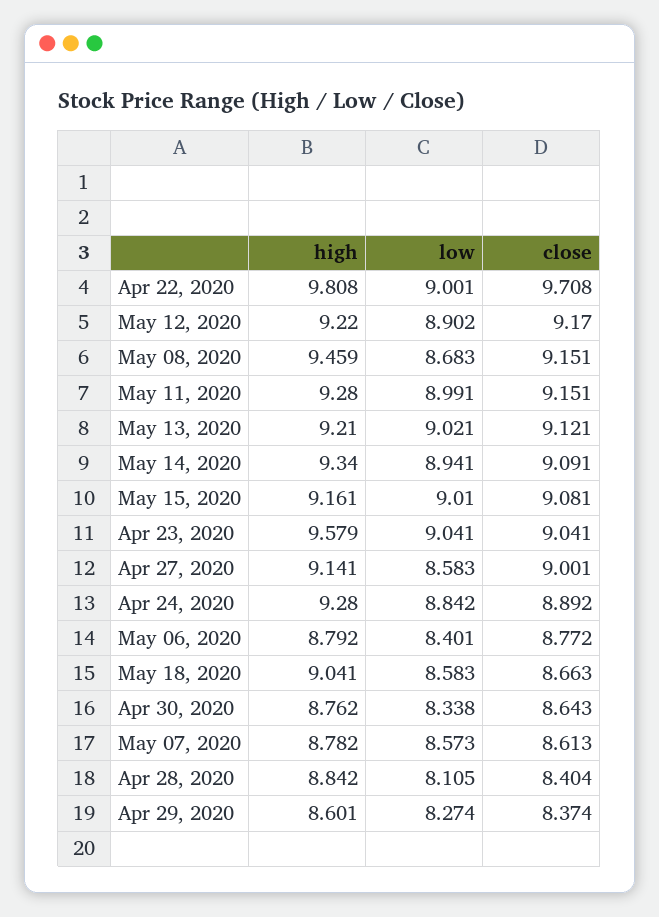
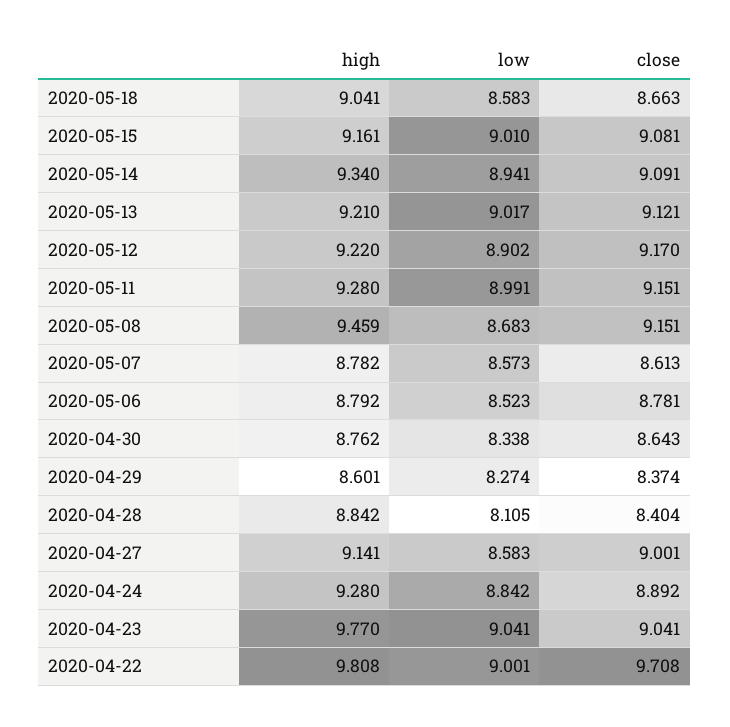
  {
    "high": {
      "Apr 22, 2020": 9.808,
      "May 12, 2020": 9.22,
      "May 08, 2020": 9.459,
      "May 11, 2020": 9.28,
      "May 13, 2020": 9.21,
      "May 14, 2020": 9.34,
      "May 15, 2020": 9.161,
-     "Apr 23, 2020": 9.579,
+     "Apr 23, 2020": 9.77,
      "Apr 27, 2020": 9.141,
      "Apr 24, 2020": 9.28,
      "May 06, 2020": 8.792,
      "May 18, 2020": 9.041,
      "Apr 30, 2020": 8.762,
      "May 07, 2020": 8.782,
      "Apr 28, 2020": 8.842,
      "Apr 29, 2020": 8.601
    },
    "low": {
      "Apr 22, 2020": 9.001,
      "May 12, 2020": 8.902,
      "May 08, 2020": 8.683,
      "May 11, 2020": 8.991,
-     "May 13, 2020": 9.021,
+     "May 13, 2020": 9.017,
      "May 14, 2020": 8.941,
      "May 15, 2020": 9.01,
      "Apr 23, 2020": 9.041,
      "Apr 27, 2020": 8.583,
      "Apr 24, 2020": 8.842,
-     "May 06, 2020": 8.401,
+     "May 06, 2020": 8.523,
      "May 18, 2020": 8.583,
      "Apr 30, 2020": 8.338,
      "May 07, 2020": 8.573,
      "Apr 28, 2020": 8.105,
      "Apr 29, 2020": 8.274
    },
    "close": {
      "Apr 22, 2020": 9.708,
      "May 12, 2020": 9.17,
      "May 08, 2020": 9.151,
      "May 11, 2020": 9.151,
      "May 13, 2020": 9.121,
      "May 14, 2020": 9.091,
      "May 15, 2020": 9.081,
      "Apr 23, 2020": 9.041,
      "Apr 27, 2020": 9.001,
      "Apr 24, 2020": 8.892,
-     "May 06, 2020": 8.772,
+     "May 06, 2020": 8.781,
      "May 18, 2020": 8.663,
      "Apr 30, 2020": 8.643,
      "May 07, 2020": 8.613,
      "Apr 28, 2020": 8.404,
      "Apr 29, 2020": 8.374
    }
  }

